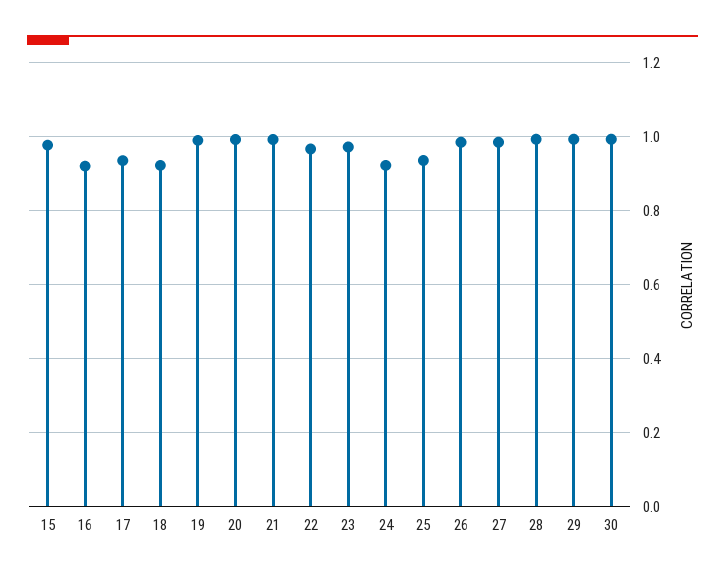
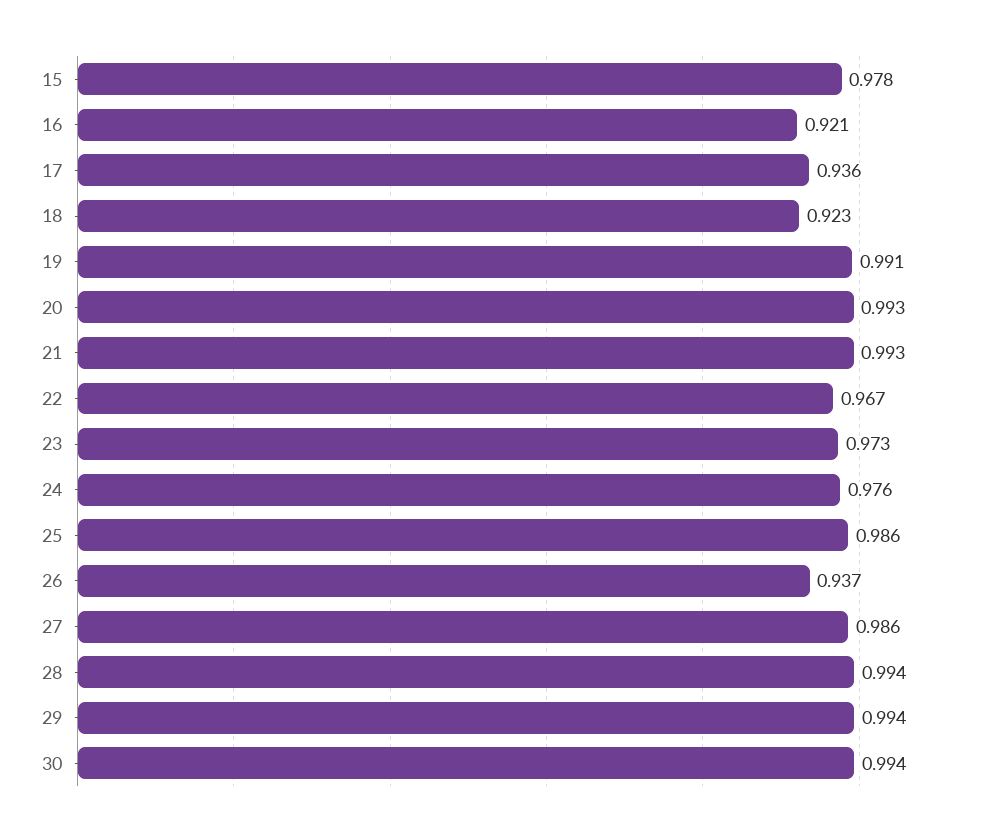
  {
    "15": 0.978,
    "16": 0.921,
    "17": 0.936,
    "18": 0.923,
    "19": 0.991,
    "20": 0.993,
    "21": 0.993,
    "22": 0.967,
    "23": 0.973,
-   "24": 0.92,
+   "24": 0.976,
-   "25": 0.94,
+   "25": 0.986,
-   "26": 0.98,
+   "26": 0.937,
    "27": 0.986,
    "28": 0.994,
    "29": 0.994,
    "30": 0.994
  }

